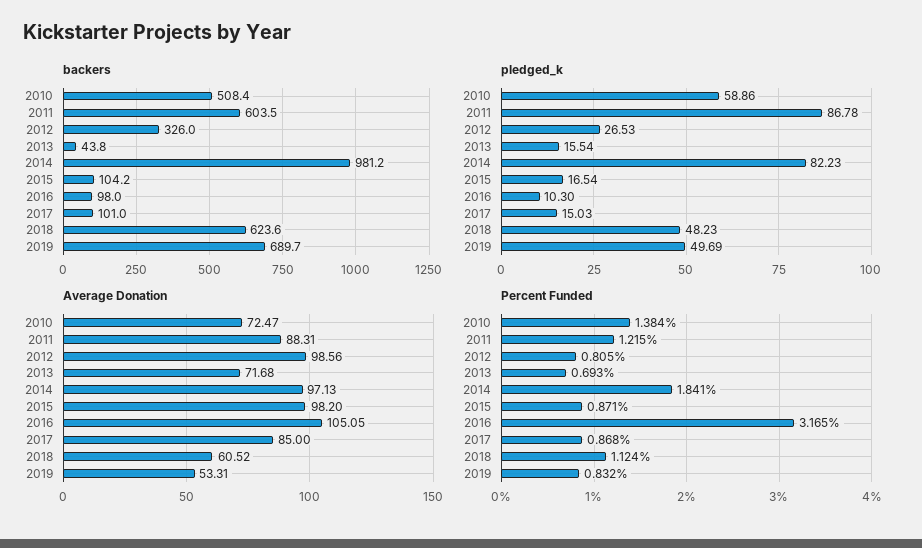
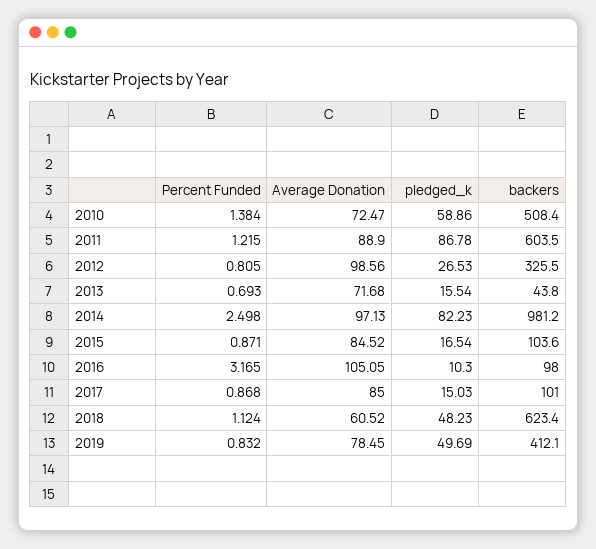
  {
    "backers": {
      "2010": 508.4,
      "2011": 603.5,
-     "2012": 326,
+     "2012": 325.5,
      "2013": 43.8,
      "2014": 981.2,
-     "2015": 104.2,
+     "2015": 103.6,
      "2016": 98,
      "2017": 101,
-     "2018": 623.6,
+     "2018": 623.4,
-     "2019": 689.7
+     "2019": 412.1
    },
    "pledged_k": {
      "2010": 58.86,
      "2011": 86.78,
      "2012": 26.53,
      "2013": 15.54,
      "2014": 82.23,
      "2015": 16.54,
      "2016": 10.3,
      "2017": 15.03,
      "2018": 48.23,
      "2019": 49.69
    },
    "Average Donation": {
      "2010": 72.47,
-     "2011": 88.31,
+     "2011": 88.9,
      "2012": 98.56,
      "2013": 71.68,
      "2014": 97.13,
-     "2015": 98.2,
+     "2015": 84.52,
      "2016": 105.05,
      "2017": 85,
      "2018": 60.52,
-     "2019": 53.31
+     "2019": 78.45
    },
    "Percent Funded": {
      "2010": 1.384,
      "2011": 1.215,
      "2012": 0.805,
      "2013": 0.693,
-     "2014": 1.841,
+     "2014": 2.498,
      "2015": 0.871,
      "2016": 3.165,
      "2017": 0.868,
      "2018": 1.124,
      "2019": 0.832
    }
  }

